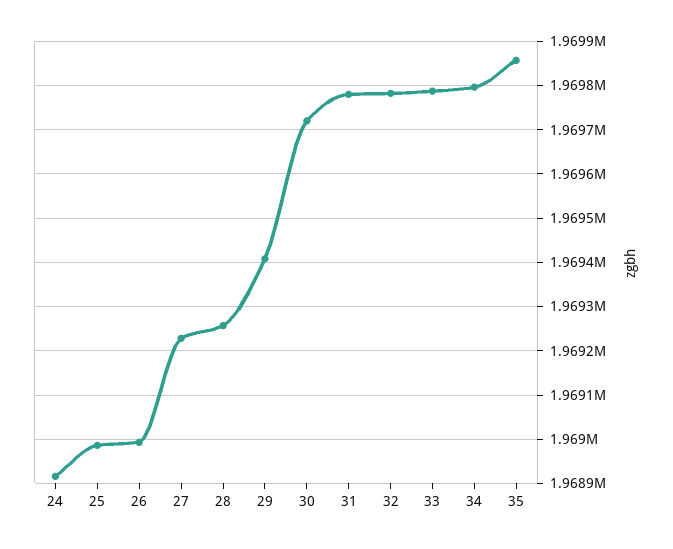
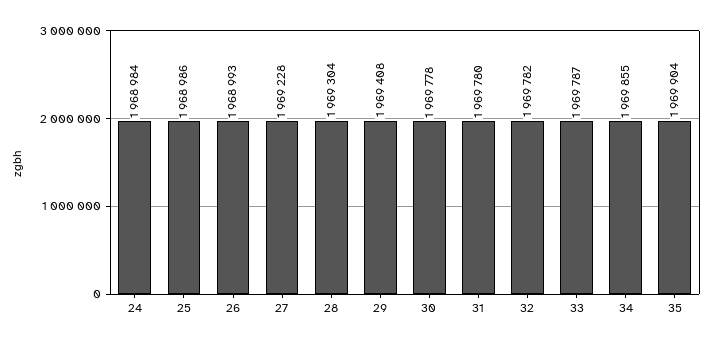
  {
-   "24": 1968920,
+   "24": 1968984,
    "25": 1968986,
    "26": 1968993,
    "27": 1969228,
-   "28": 1969260,
+   "28": 1969304,
    "29": 1969408,
-   "30": 1969720,
+   "30": 1969778,
    "31": 1969780,
    "32": 1969782,
    "33": 1969787,
-   "34": 1969800,
+   "34": 1969855,
-   "35": 1969860
+   "35": 1969904
  }

